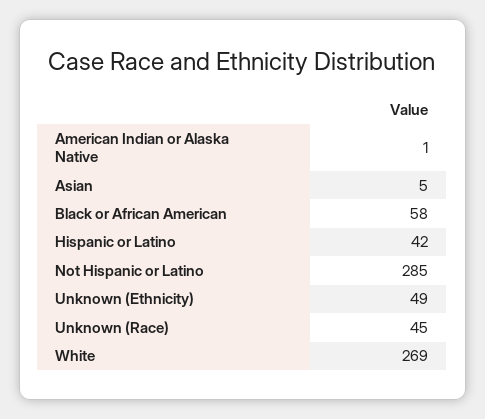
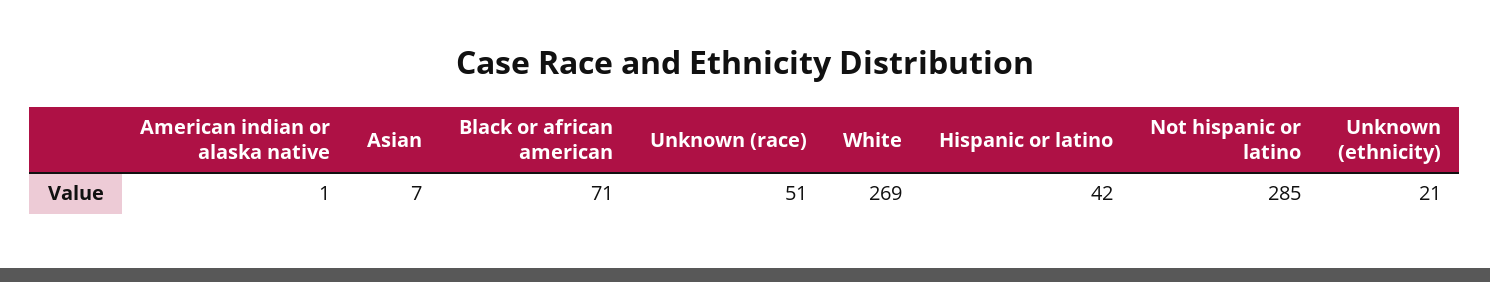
  {
    "American Indian or Alaska Native": 1,
-   "Asian": 5,
+   "Asian": 7,
-   "Black or African American": 58,
+   "Black or African American": 71,
    "Hispanic or Latino": 42,
    "Not Hispanic or Latino": 285,
-   "Unknown (Ethnicity)": 49,
+   "Unknown (Ethnicity)": 21,
-   "Unknown (Race)": 45,
+   "Unknown (Race)": 51,
    "White": 269
  }

